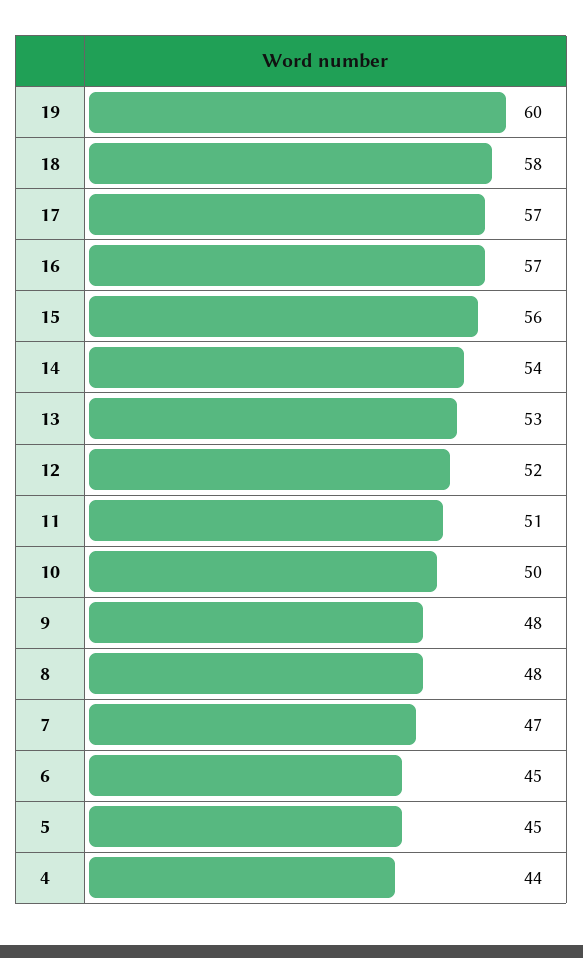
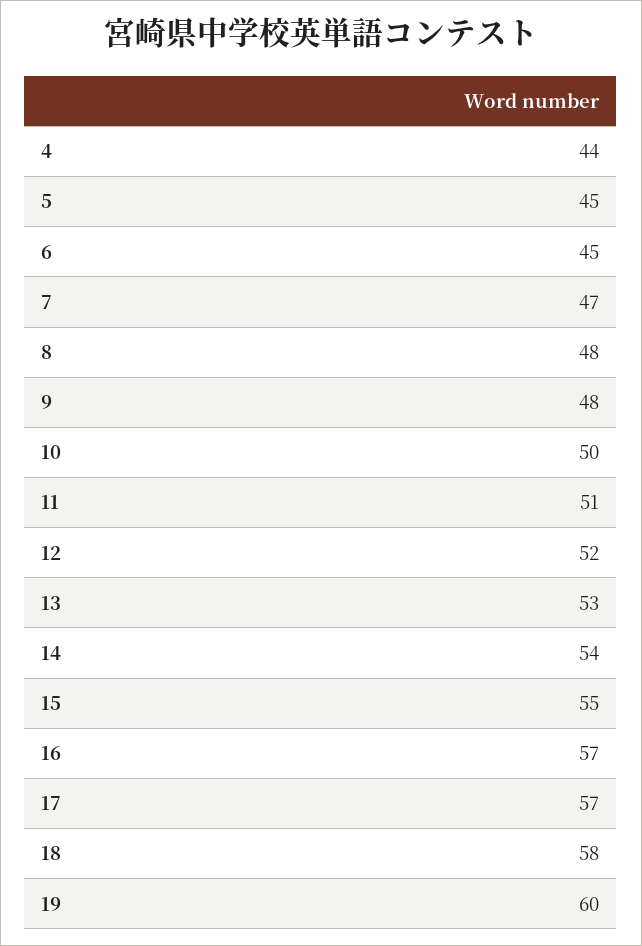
  {
    "19": 60,
    "18": 58,
    "17": 57,
    "16": 57,
-   "15": 56,
+   "15": 55,
    "14": 54,
    "13": 53,
    "12": 52,
    "11": 51,
    "10": 50,
    "9": 48,
    "8": 48,
    "7": 47,
    "6": 45,
    "5": 45,
    "4": 44
  }

